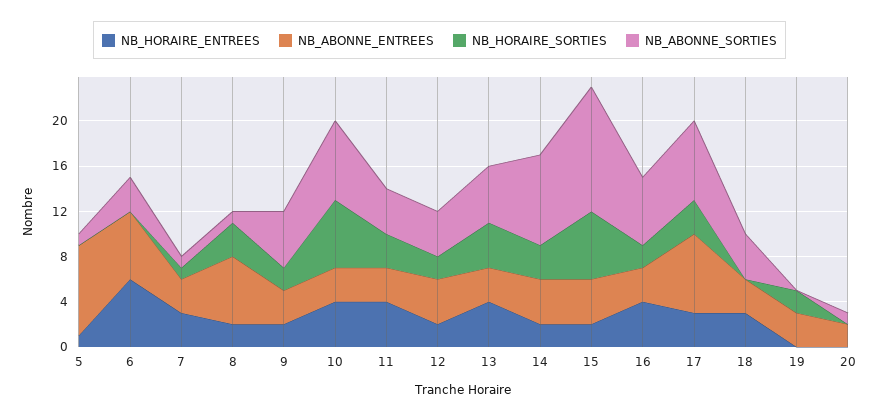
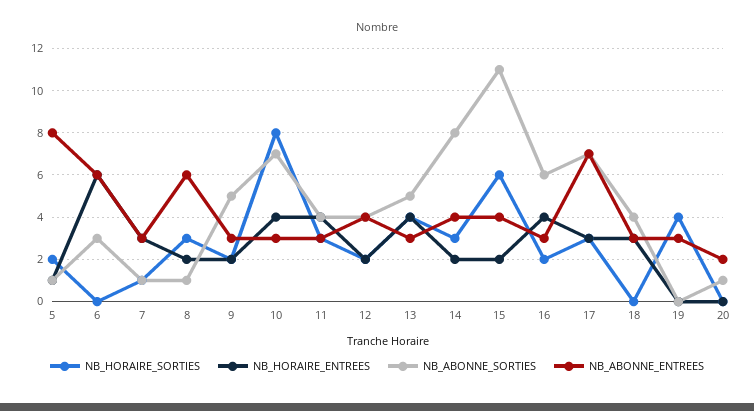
  {
    "NB_HORAIRE_ENTREES": {
      "5": 1,
      "6": 6,
      "7": 3,
      "8": 2,
      "9": 2,
      "10": 4,
      "11": 4,
      "12": 2,
      "13": 4,
      "14": 2,
      "15": 2,
      "16": 4,
      "17": 3,
      "18": 3,
      "19": 0,
      "20": 0
    },
    "NB_ABONNE_ENTREES": {
      "5": 8,
      "6": 6,
      "7": 3,
      "8": 6,
      "9": 3,
      "10": 3,
      "11": 3,
      "12": 4,
      "13": 3,
      "14": 4,
      "15": 4,
      "16": 3,
      "17": 7,
      "18": 3,
      "19": 3,
      "20": 2
    },
    "NB_HORAIRE_SORTIES": {
-     "5": 0,
+     "5": 2,
      "6": 0,
      "7": 1,
      "8": 3,
      "9": 2,
-     "10": 6,
+     "10": 8,
      "11": 3,
      "12": 2,
      "13": 4,
      "14": 3,
      "15": 6,
      "16": 2,
      "17": 3,
      "18": 0,
-     "19": 2,
+     "19": 4,
      "20": 0
    },
    "NB_ABONNE_SORTIES": {
      "5": 1,
      "6": 3,
      "7": 1,
      "8": 1,
      "9": 5,
      "10": 7,
      "11": 4,
      "12": 4,
      "13": 5,
      "14": 8,
      "15": 11,
      "16": 6,
      "17": 7,
      "18": 4,
      "19": 0,
      "20": 1
    }
  }

